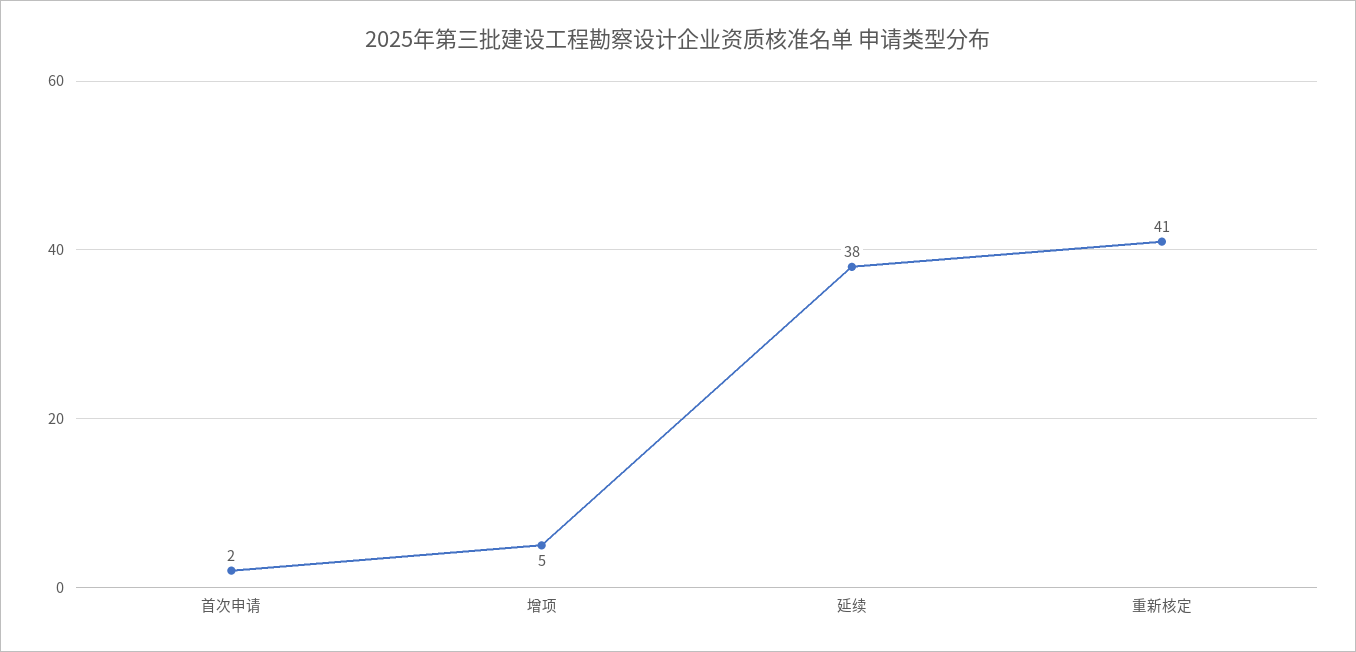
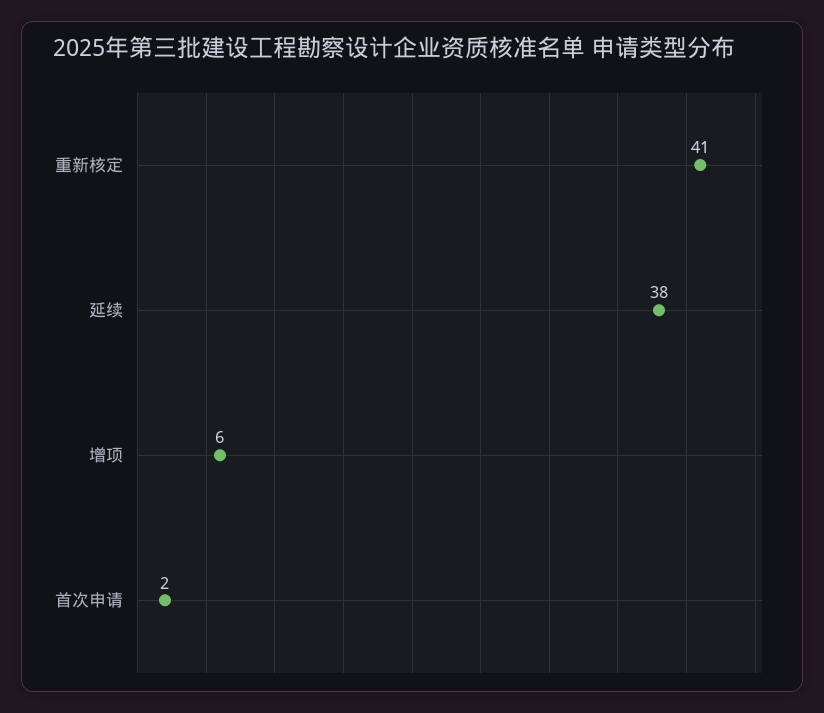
  {
    "首次申请": 2,
-   "增项": 5,
+   "增项": 6,
    "延续": 38,
    "重新核定": 41
  }

